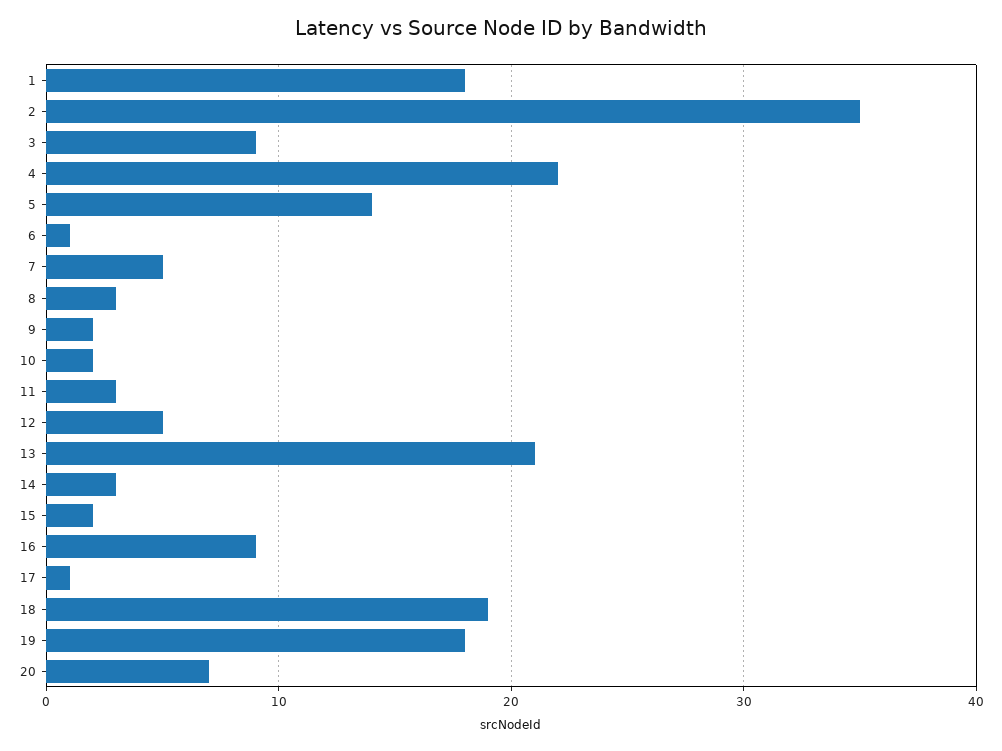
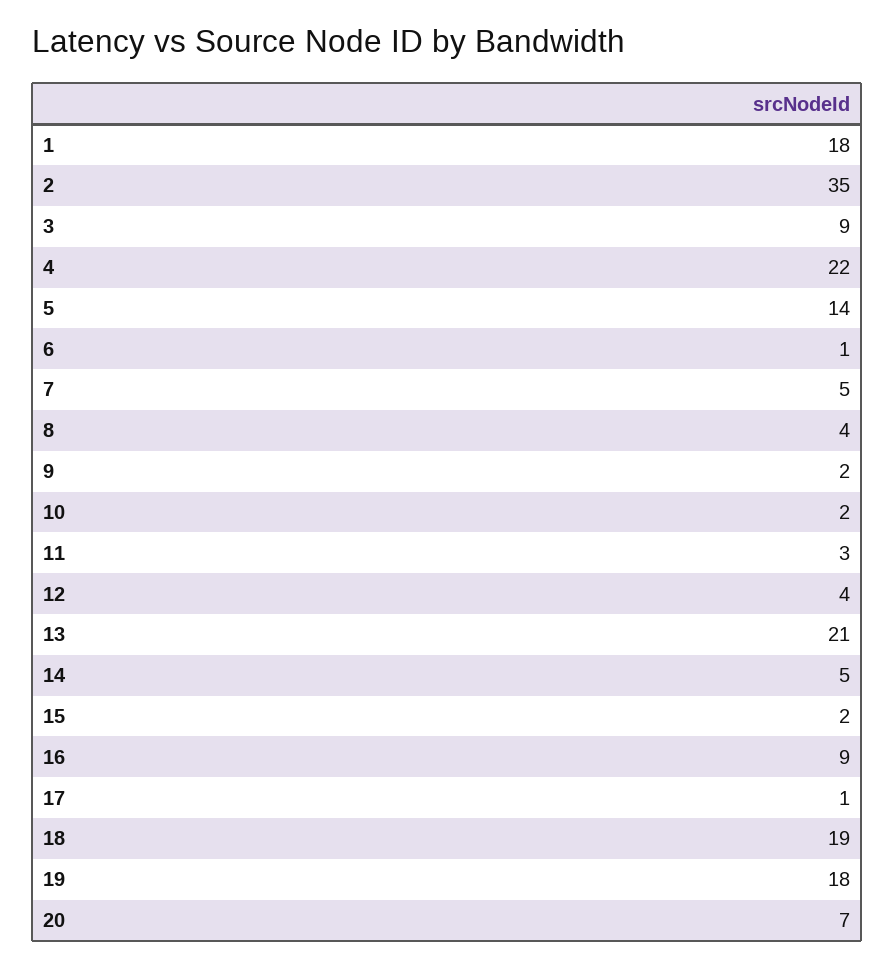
  {
    "1": 18,
    "2": 35,
    "3": 9,
    "4": 22,
    "5": 14,
    "6": 1,
    "7": 5,
-   "8": 3,
+   "8": 4,
    "9": 2,
    "10": 2,
    "11": 3,
-   "12": 5,
+   "12": 4,
    "13": 21,
-   "14": 3,
+   "14": 5,
    "15": 2,
    "16": 9,
    "17": 1,
    "18": 19,
    "19": 18,
    "20": 7
  }

